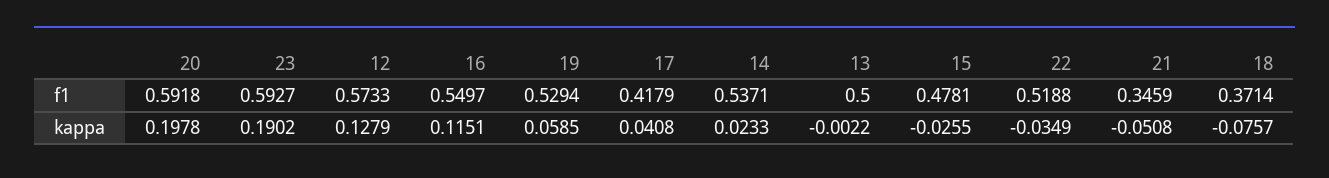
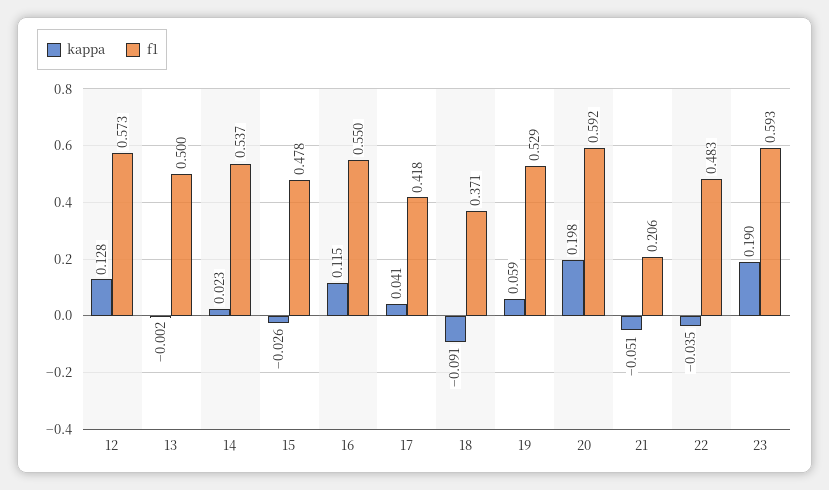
  {
    "f1": {
      "20": 0.5918,
      "23": 0.5927,
      "12": 0.5733,
      "16": 0.5497,
      "19": 0.5294,
      "17": 0.4179,
      "14": 0.5371,
      "13": 0.5,
      "15": 0.4781,
-     "22": 0.5188,
+     "22": 0.483,
-     "21": 0.3459,
+     "21": 0.206,
      "18": 0.3714
    },
    "kappa": {
      "20": 0.1978,
      "23": 0.1902,
      "12": 0.1279,
      "16": 0.1151,
      "19": 0.0585,
      "17": 0.0408,
      "14": 0.0233,
      "13": -0.0022,
      "15": -0.0255,
      "22": -0.0349,
      "21": -0.0508,
-     "18": -0.0757
+     "18": -0.091
    }
  }

